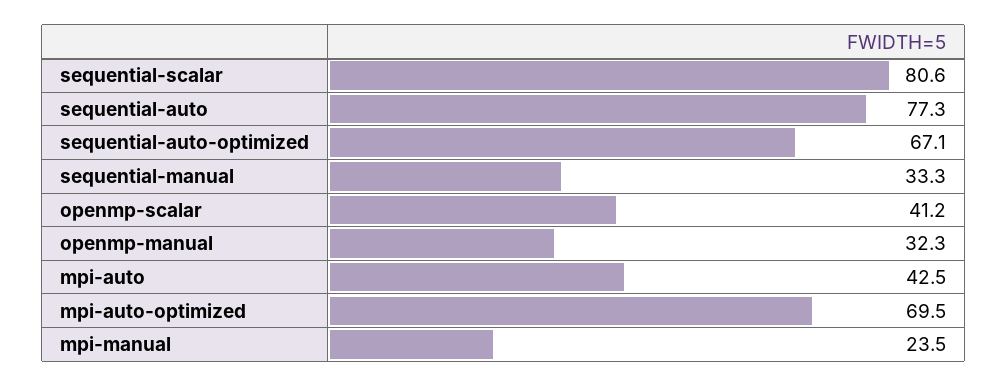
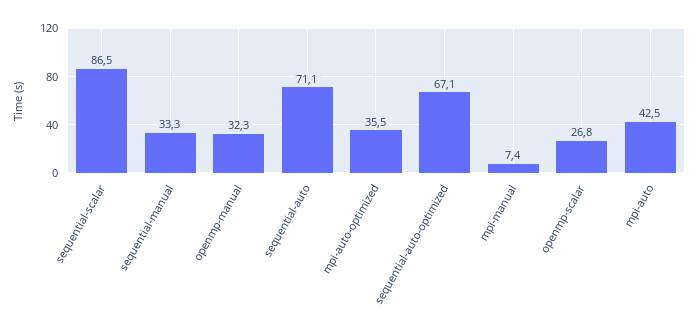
  {
-   "sequential-scalar": 80.6,
+   "sequential-scalar": 86.5,
-   "sequential-auto": 77.3,
+   "sequential-auto": 71.1,
    "sequential-auto-optimized": 67.1,
    "sequential-manual": 33.3,
-   "openmp-scalar": 41.2,
+   "openmp-scalar": 26.8,
    "openmp-manual": 32.3,
    "mpi-auto": 42.5,
-   "mpi-auto-optimized": 69.5,
+   "mpi-auto-optimized": 35.5,
-   "mpi-manual": 23.5
+   "mpi-manual": 7.4
  }

